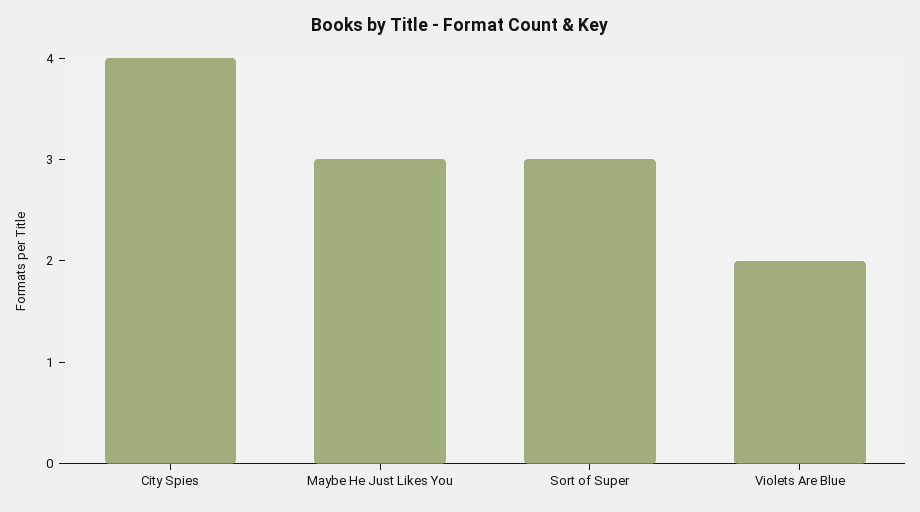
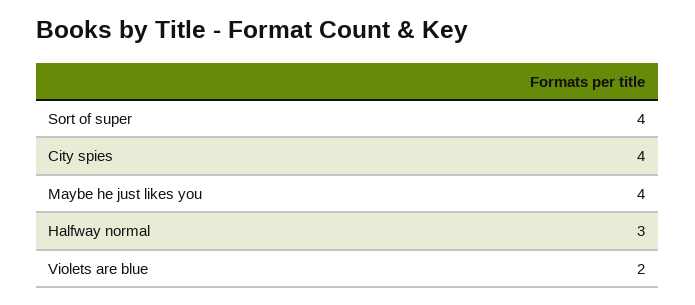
  {
    "City Spies": 4,
-   "Maybe He Just Likes You": 3,
+   "Maybe He Just Likes You": 4,
-   "Sort of Super": 3,
+   "Sort of Super": 4,
-   "Violets Are Blue": 2
+   "Violets Are Blue": 2,
+   "Halfway normal": 3
  }

